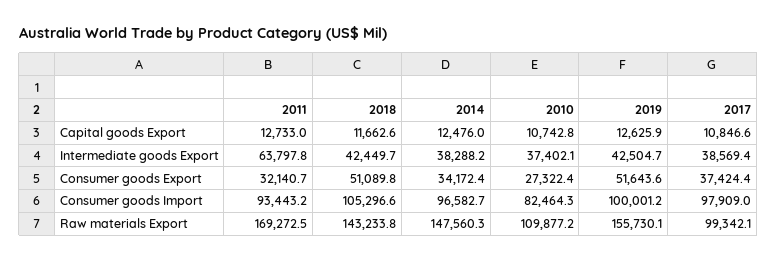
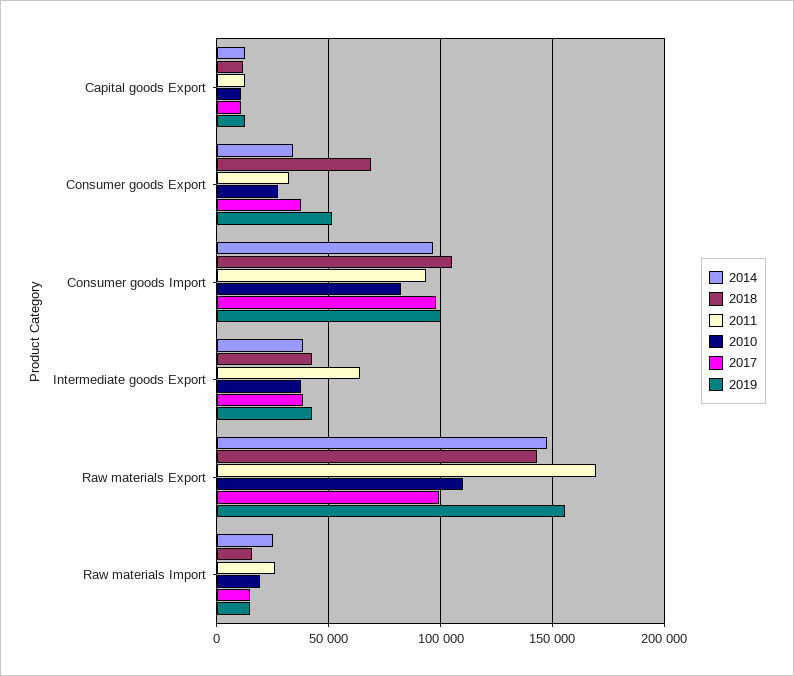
  {
    "2011": {
      "Capital goods Export": 12733,
      "Intermediate goods Export": 63797.8,
      "Consumer goods Export": 32140.7,
      "Consumer goods Import": 93443.2,
-     "Raw materials Export": 169272.5
+     "Raw materials Export": 169272.5,
+     "Raw materials Import": 25000
    },
    "2018": {
      "Capital goods Export": 11662.6,
      "Intermediate goods Export": 42449.7,
-     "Consumer goods Export": 51089.8,
+     "Consumer goods Export": 70000,
      "Consumer goods Import": 105296.6,
-     "Raw materials Export": 143233.8
+     "Raw materials Export": 143233.8,
+     "Raw materials Import": 15000
    },
    "2014": {
      "Capital goods Export": 12476,
      "Intermediate goods Export": 38288.2,
      "Consumer goods Export": 34172.4,
      "Consumer goods Import": 96582.7,
-     "Raw materials Export": 147560.3
+     "Raw materials Export": 147560.3,
+     "Raw materials Import": 25000
    },
    "2010": {
      "Capital goods Export": 10742.8,
      "Intermediate goods Export": 37402.1,
      "Consumer goods Export": 27322.4,
      "Consumer goods Import": 82464.3,
-     "Raw materials Export": 109877.2
+     "Raw materials Export": 109877.2,
+     "Raw materials Import": 20000
    },
    "2019": {
      "Capital goods Export": 12625.9,
      "Intermediate goods Export": 42504.7,
      "Consumer goods Export": 51643.6,
      "Consumer goods Import": 100001.2,
-     "Raw materials Export": 155730.1
+     "Raw materials Export": 155730.1,
+     "Raw materials Import": 15000
    },
    "2017": {
      "Capital goods Export": 10846.6,
      "Intermediate goods Export": 38569.4,
      "Consumer goods Export": 37424.4,
      "Consumer goods Import": 97909,
-     "Raw materials Export": 99342.1
+     "Raw materials Export": 99342.1,
+     "Raw materials Import": 15000
    }
  }

